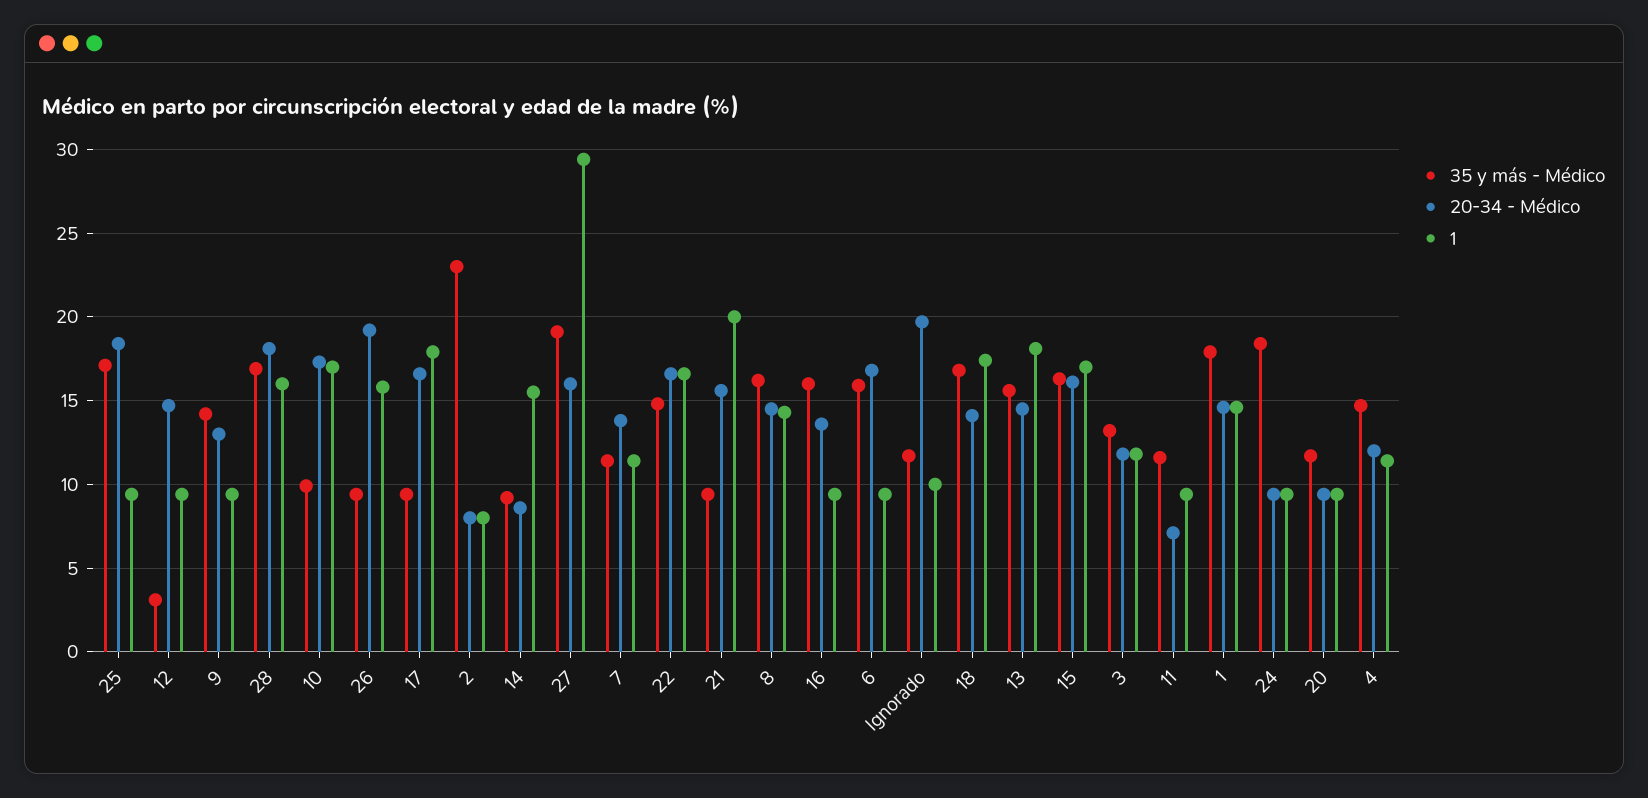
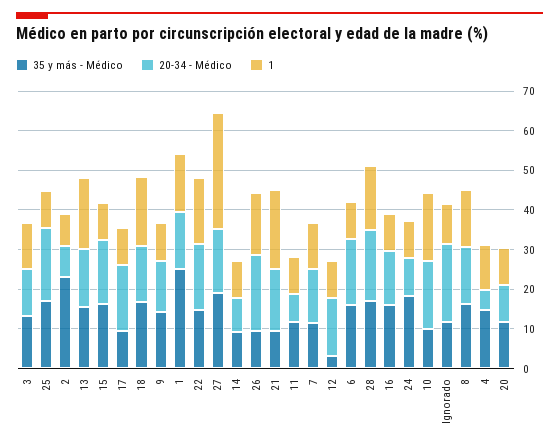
  {
    "35 y más - Médico": {
      "25": 17,
      "12": 3,
      "9": 14,
      "28": 17,
      "10": 10,
      "26": 9.5,
      "17": 9.5,
      "2": 23,
      "14": 9,
      "27": 19,
      "7": 11.5,
      "22": 15,
      "21": 9.5,
      "8": 16,
      "16": 16,
      "6": 16,
      "Ignorado": 11.5,
      "18": 17,
      "13": 15.5,
      "15": 16.5,
      "3": 13,
      "11": 11.5,
-     "1": 18,
+     "1": 25,
      "24": 18.5,
      "20": 11.5,
      "4": 14.5
    },
    "20-34 - Médico": {
      "25": 18.5,
      "12": 14.5,
      "9": 13,
      "28": 18,
      "10": 17.5,
      "26": 19,
      "17": 16.5,
      "2": 8,
      "14": 8.5,
      "27": 16,
      "7": 14,
      "22": 16.5,
      "21": 15.5,
      "8": 14.5,
      "16": 13.5,
      "6": 17,
      "Ignorado": 19.5,
      "18": 14,
      "13": 14.5,
      "15": 16,
      "3": 12,
      "11": 7,
      "1": 14.5,
      "24": 9.5,
      "20": 9.5,
-     "4": 12
+     "4": 5
    },
    "1": {
      "25": 9.5,
      "12": 9.5,
      "9": 9.5,
      "28": 16,
      "10": 17,
      "26": 16,
-     "17": 18,
+     "17": 10,
      "2": 8,
-     "14": 15.5,
+     "14": 10,
      "27": 29.5,
      "7": 11.5,
      "22": 16.5,
      "21": 20,
      "8": 14.5,
      "16": 9.5,
      "6": 9.5,
      "Ignorado": 10,
      "18": 17.5,
      "13": 18,
-     "15": 17,
+     "15": 10,
      "3": 12,
      "11": 9.5,
      "1": 14.5,
      "24": 9.5,
      "20": 9.5,
      "4": 11.5
    }
  }

